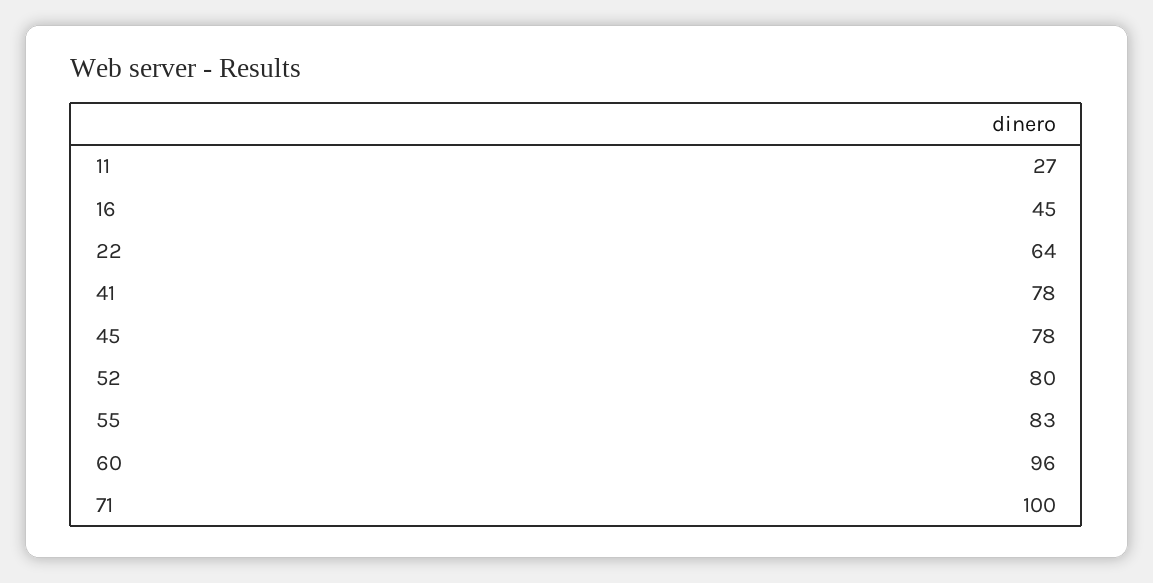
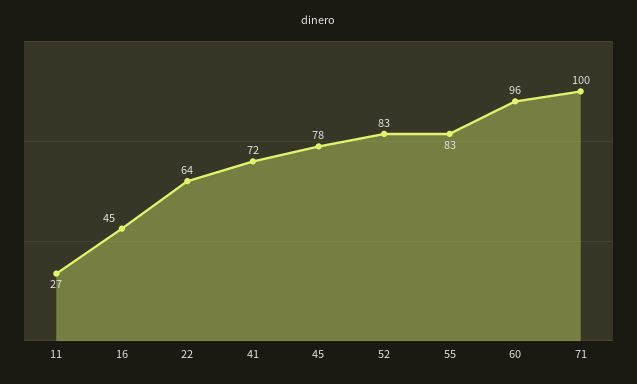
  {
    "11": 27,
    "16": 45,
    "22": 64,
-   "41": 78,
+   "41": 72,
    "45": 78,
-   "52": 80,
+   "52": 83,
    "55": 83,
    "60": 96,
    "71": 100
  }

